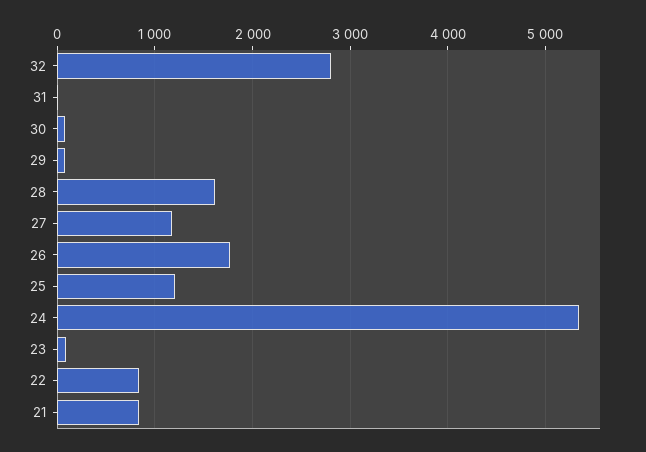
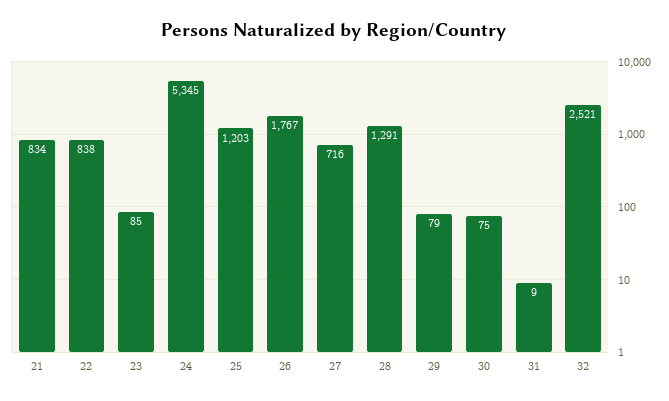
  {
-   "32": 2800,
+   "32": 2521,
    "31": 9,
    "30": 75,
    "29": 79,
-   "28": 1600,
+   "28": 1291,
-   "27": 1200,
+   "27": 716,
    "26": 1767,
    "25": 1203,
    "24": 5345,
    "23": 85,
    "22": 838,
    "21": 834
  }

